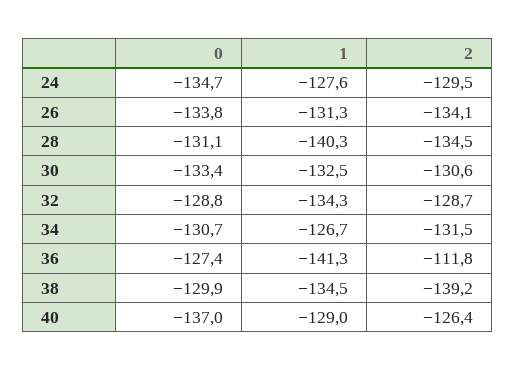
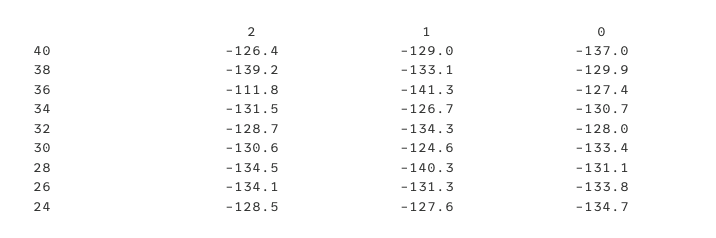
  {
    "0": {
      "24": -134.7,
      "26": -133.8,
      "28": -131.1,
      "30": -133.4,
-     "32": -128.8,
+     "32": -128,
      "34": -130.7,
      "36": -127.4,
      "38": -129.9,
      "40": -137
    },
    "1": {
      "24": -127.6,
      "26": -131.3,
      "28": -140.3,
-     "30": -132.5,
+     "30": -124.6,
      "32": -134.3,
      "34": -126.7,
      "36": -141.3,
-     "38": -134.5,
+     "38": -133.1,
      "40": -129
    },
    "2": {
-     "24": -129.5,
+     "24": -128.5,
      "26": -134.1,
      "28": -134.5,
      "30": -130.6,
      "32": -128.7,
      "34": -131.5,
      "36": -111.8,
      "38": -139.2,
      "40": -126.4
    }
  }

